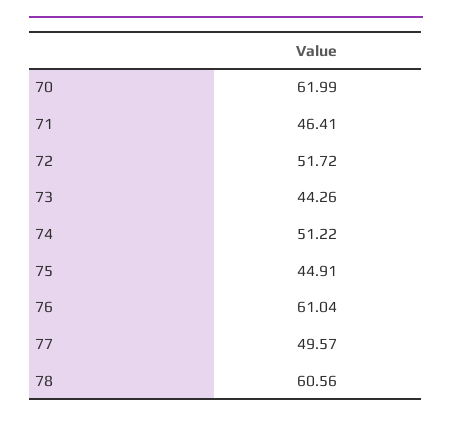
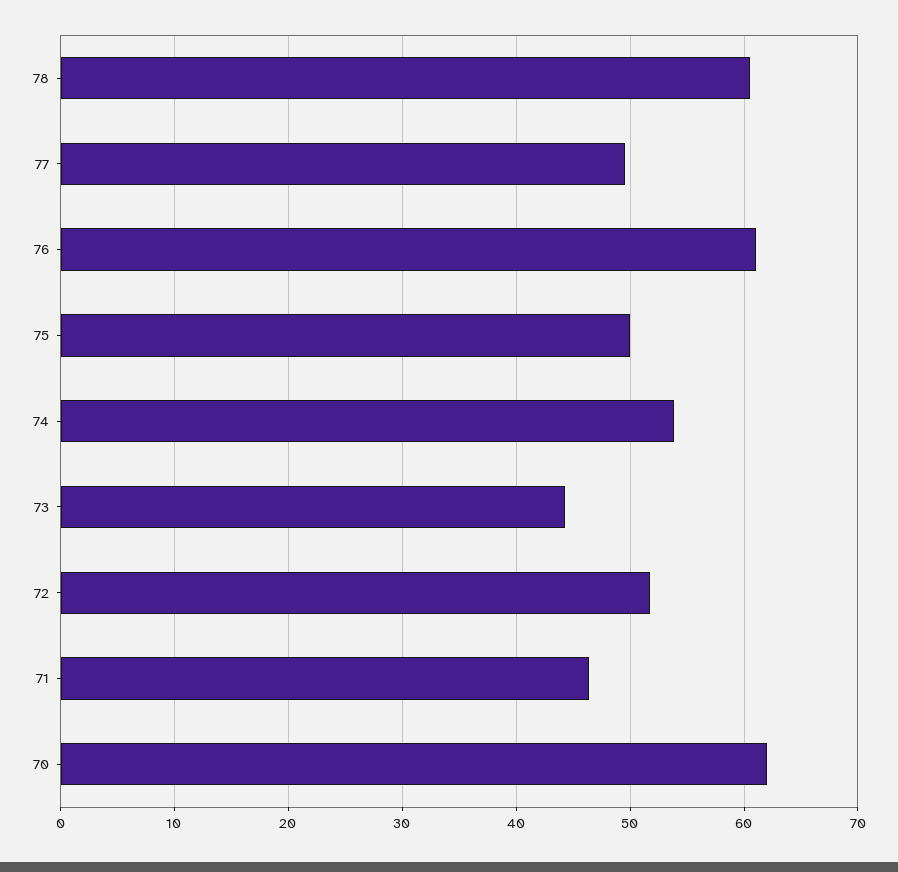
  {
    "70": 61.99,
    "71": 46.41,
    "72": 51.72,
    "73": 44.26,
-   "74": 51.22,
+   "74": 54,
-   "75": 44.91,
+   "75": 50,
    "76": 61.04,
    "77": 49.57,
    "78": 60.56
  }

